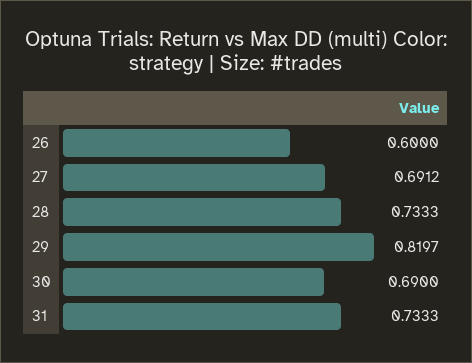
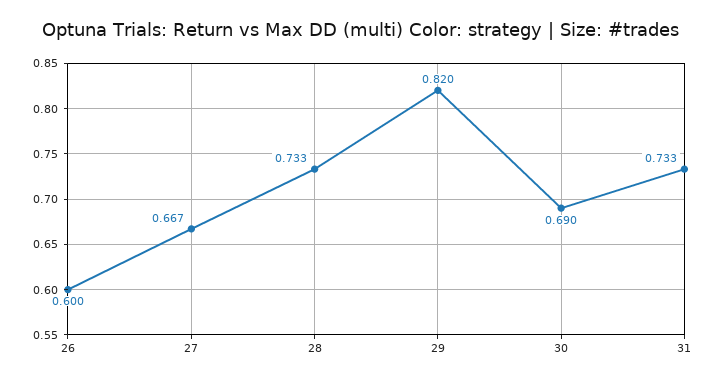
  {
    "26": 0.6,
-   "27": 0.6912,
+   "27": 0.667,
    "28": 0.7333,
    "29": 0.8197,
    "30": 0.69,
    "31": 0.7333
  }

